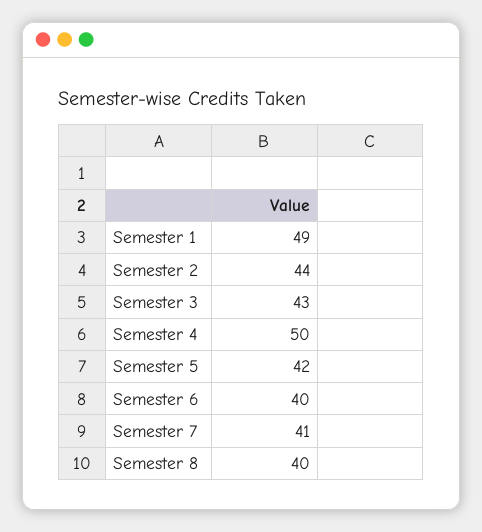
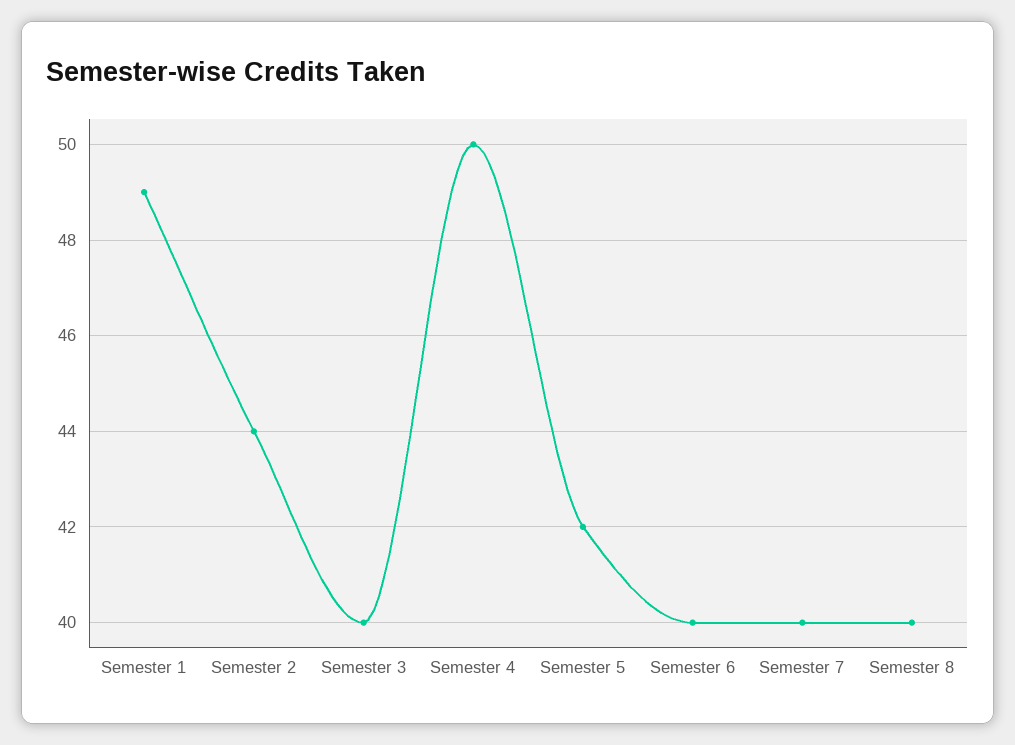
  {
    "Semester 1": 49,
    "Semester 2": 44,
-   "Semester 3": 43,
+   "Semester 3": 40,
    "Semester 4": 50,
    "Semester 5": 42,
    "Semester 6": 40,
-   "Semester 7": 41,
+   "Semester 7": 40,
    "Semester 8": 40
  }

